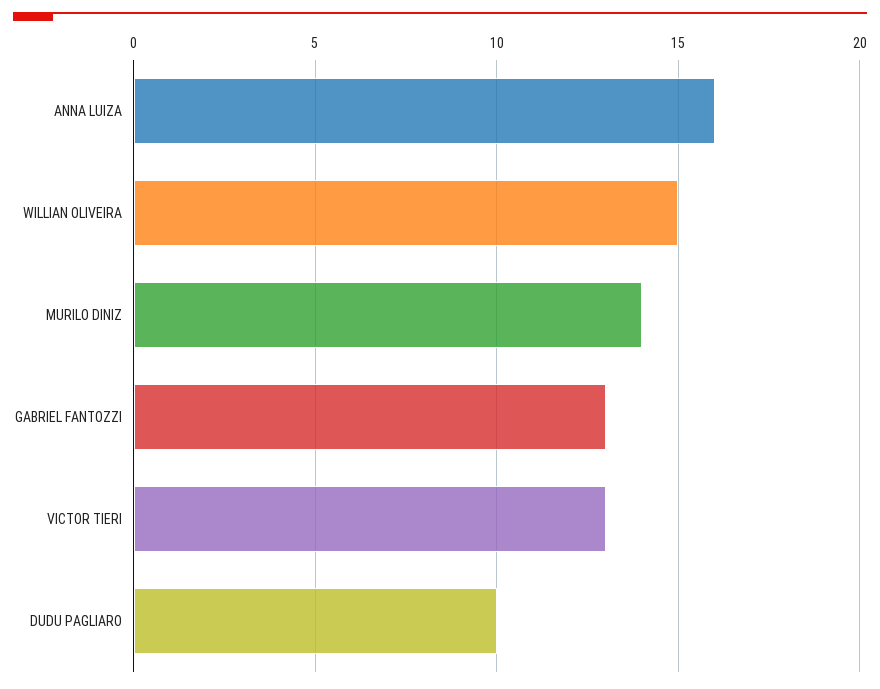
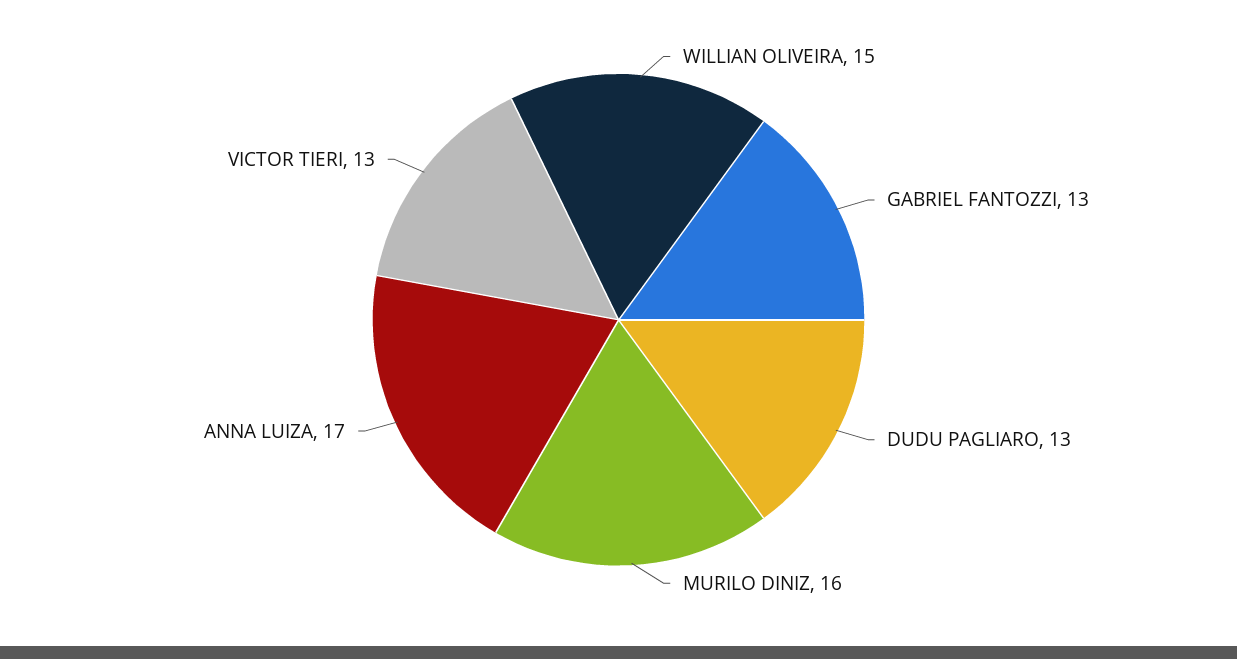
  {
-   "ANNA LUIZA": 16,
+   "ANNA LUIZA": 17,
    "WILLIAN OLIVEIRA": 15,
-   "MURILO DINIZ": 14,
+   "MURILO DINIZ": 16,
    "GABRIEL FANTOZZI": 13,
    "VICTOR TIERI": 13,
-   "DUDU PAGLIARO": 10
+   "DUDU PAGLIARO": 13
  }

